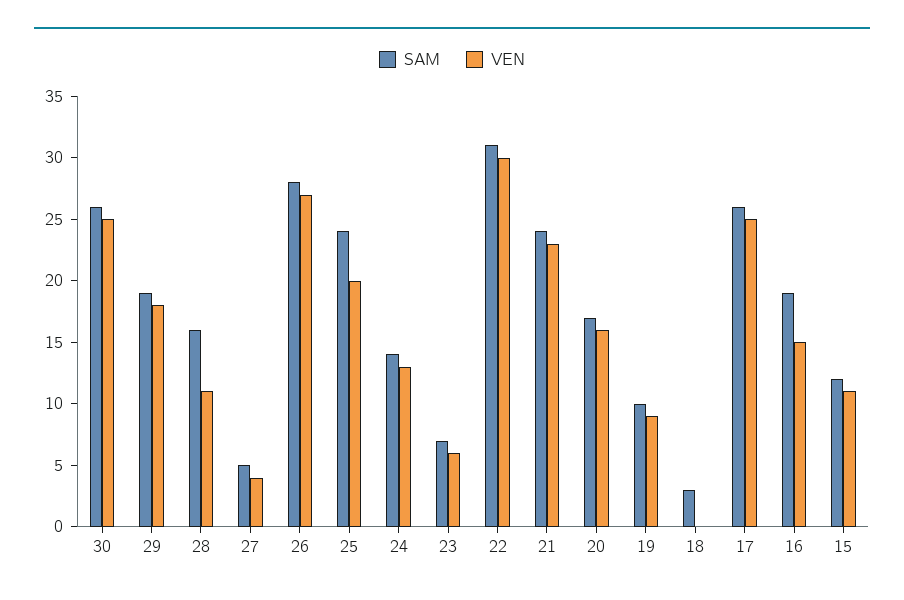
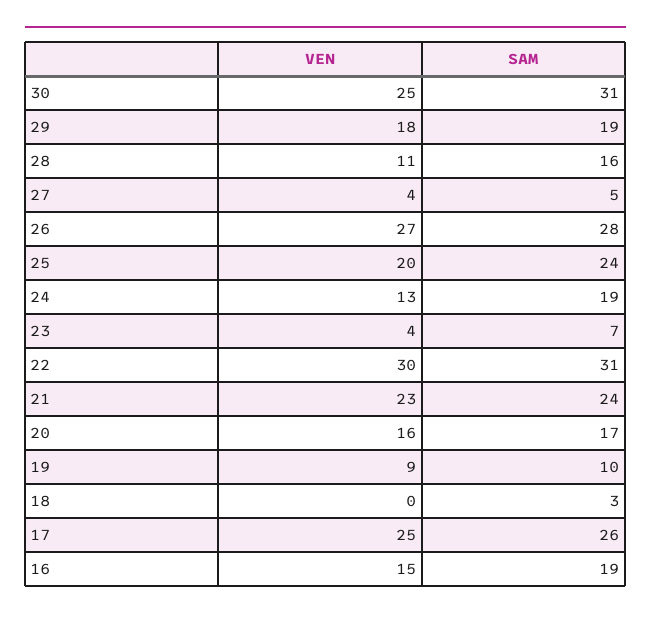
  {
    "SAM": {
-     "30": 26,
+     "30": 31,
      "29": 19,
      "28": 16,
      "27": 5,
      "26": 28,
      "25": 24,
-     "24": 14,
+     "24": 19,
      "23": 7,
      "22": 31,
      "21": 24,
      "20": 17,
      "19": 10,
      "18": 3,
      "17": 26,
-     "16": 19,
+     "16": 19
-     "15": 12
    },
    "VEN": {
      "30": 25,
      "29": 18,
      "28": 11,
      "27": 4,
      "26": 27,
      "25": 20,
      "24": 13,
-     "23": 6,
+     "23": 4,
      "22": 30,
      "21": 23,
      "20": 16,
      "19": 9,
      "18": 0,
      "17": 25,
-     "16": 15,
+     "16": 15
-     "15": 11
    }
  }

